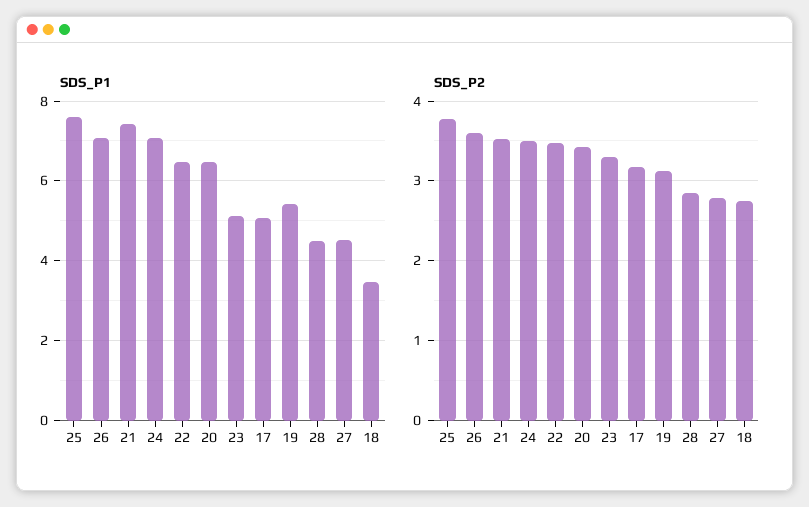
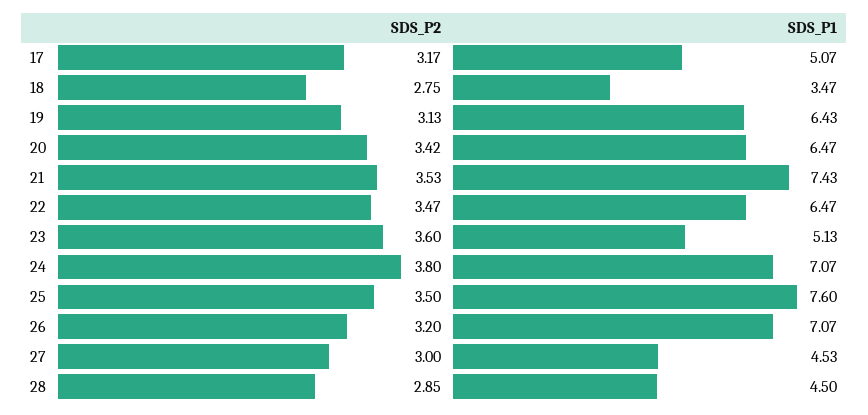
  {
    "SDS_P1": {
      "25": 7.6,
      "26": 7.07,
      "21": 7.43,
      "24": 7.07,
      "22": 6.47,
      "20": 6.47,
      "23": 5.13,
      "17": 5.07,
-     "19": 5.4,
+     "19": 6.43,
      "28": 4.5,
      "27": 4.53,
      "18": 3.47
    },
    "SDS_P2": {
-     "25": 3.8,
+     "25": 3.5,
-     "26": 3.6,
+     "26": 3.2,
      "21": 3.53,
-     "24": 3.5,
+     "24": 3.8,
      "22": 3.47,
      "20": 3.42,
-     "23": 3.3,
+     "23": 3.6,
      "17": 3.17,
      "19": 3.13,
      "28": 2.85,
-     "27": 2.8,
+     "27": 3,
      "18": 2.75
    }
  }

